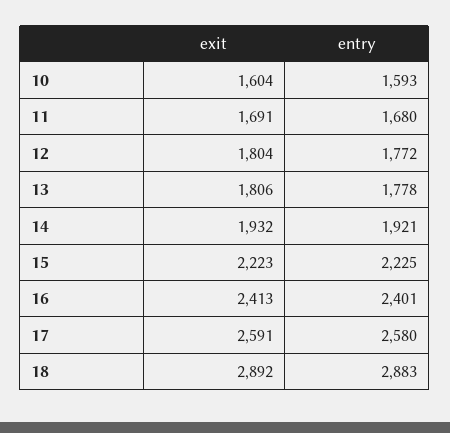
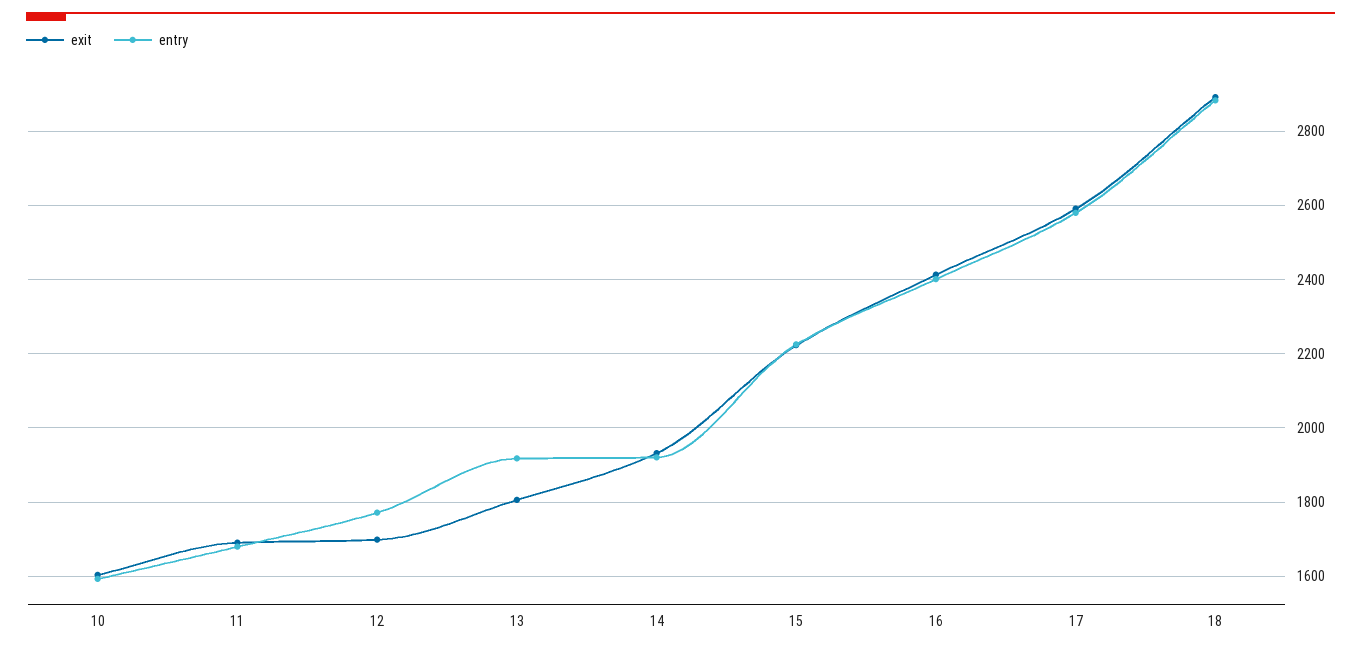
  {
    "exit": {
      "10": 1604,
      "11": 1691,
-     "12": 1804,
+     "12": 1700,
      "13": 1806,
      "14": 1932,
      "15": 2223,
      "16": 2413,
      "17": 2591,
      "18": 2892
    },
    "entry": {
      "10": 1593,
      "11": 1680,
      "12": 1772,
-     "13": 1778,
+     "13": 1920,
      "14": 1921,
      "15": 2225,
      "16": 2401,
      "17": 2580,
      "18": 2883
    }
  }

